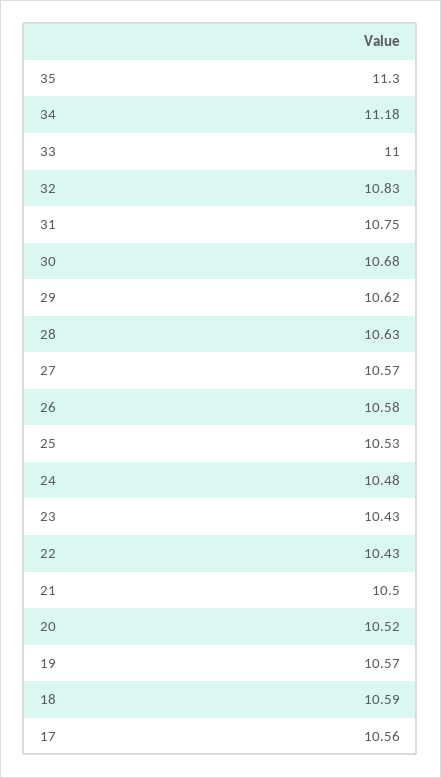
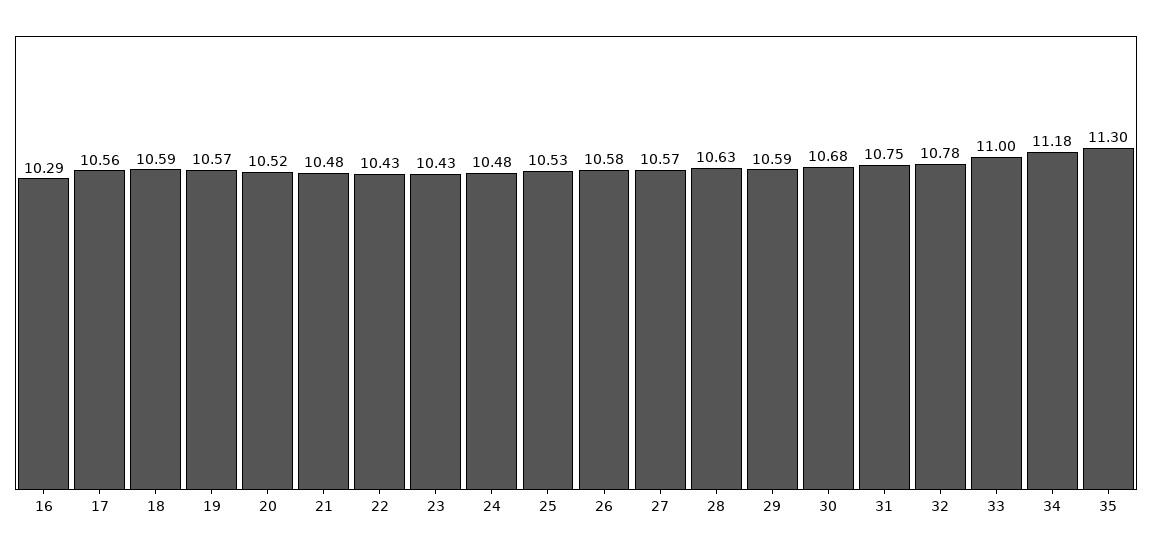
  {
    "35": 11.3,
    "34": 11.18,
    "33": 11,
-   "32": 10.83,
+   "32": 10.78,
    "31": 10.75,
    "30": 10.68,
-   "29": 10.62,
+   "29": 10.59,
    "28": 10.63,
    "27": 10.57,
    "26": 10.58,
    "25": 10.53,
    "24": 10.48,
    "23": 10.43,
    "22": 10.43,
-   "21": 10.5,
+   "21": 10.48,
    "20": 10.52,
    "19": 10.57,
    "18": 10.59,
-   "17": 10.56
+   "17": 10.56,
+   "16": 10.29
  }

